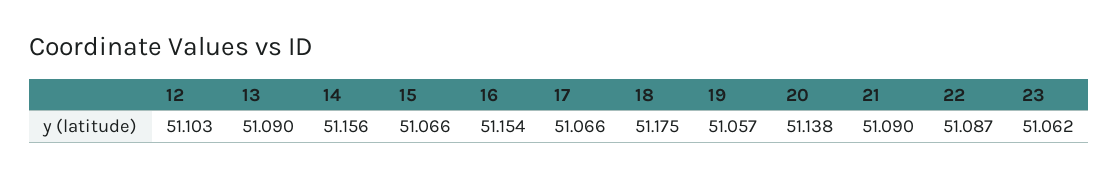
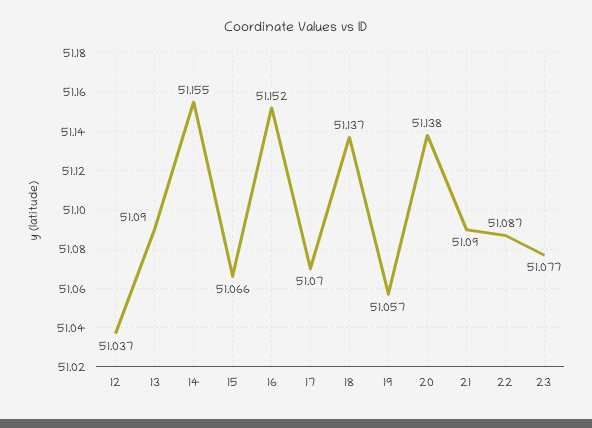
  {
-   "12": 51.103,
+   "12": 51.037,
    "13": 51.09,
-   "14": 51.156,
+   "14": 51.155,
    "15": 51.066,
-   "16": 51.154,
+   "16": 51.152,
-   "17": 51.066,
+   "17": 51.07,
-   "18": 51.175,
+   "18": 51.137,
    "19": 51.057,
    "20": 51.138,
    "21": 51.09,
    "22": 51.087,
-   "23": 51.062
+   "23": 51.077
  }

